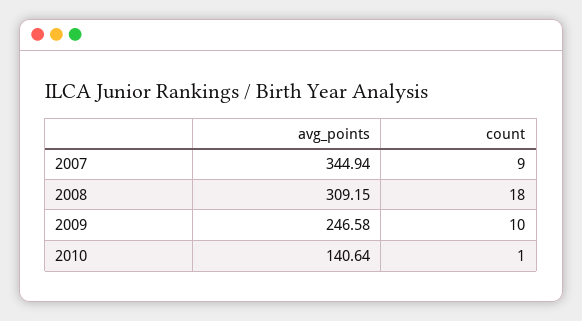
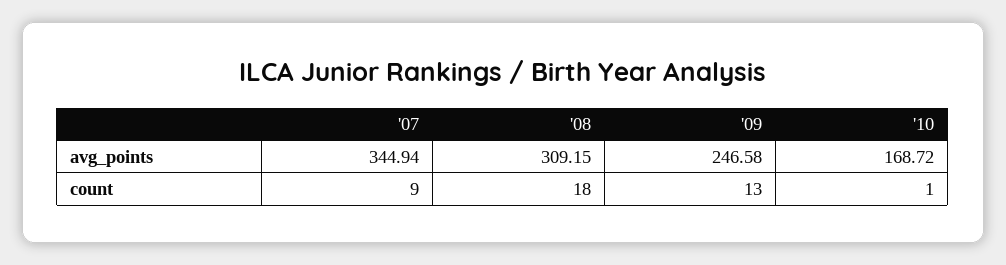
  {
    "avg_points": {
      "2007": 344.94,
      "2008": 309.15,
      "2009": 246.58,
-     "2010": 140.64
+     "2010": 168.72
    },
    "count": {
      "2007": 9,
      "2008": 18,
-     "2009": 10,
+     "2009": 13,
      "2010": 1
    }
  }

